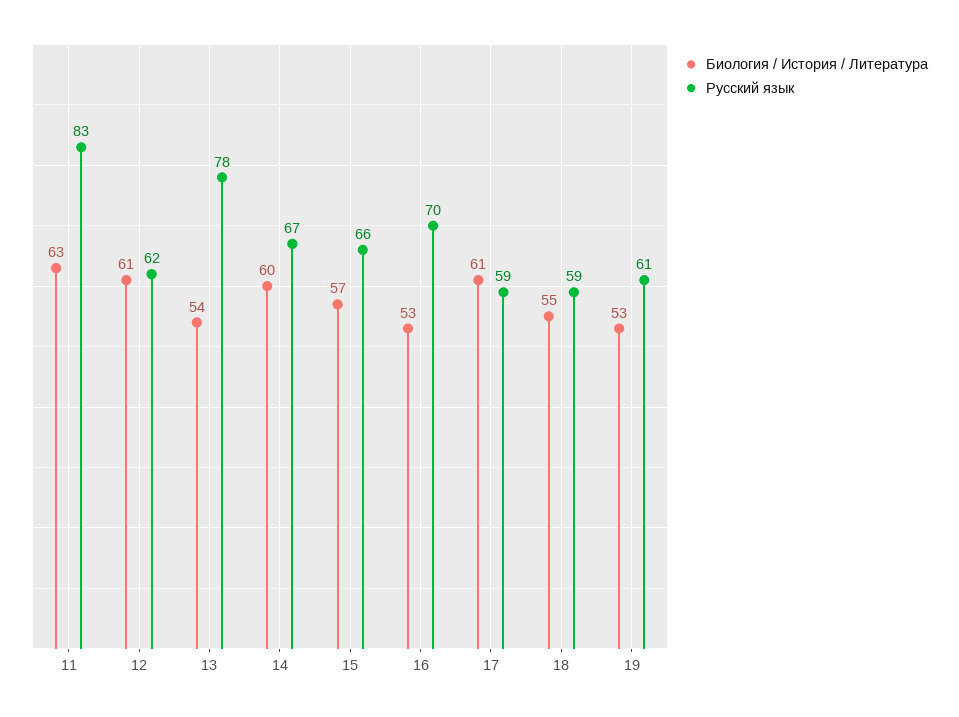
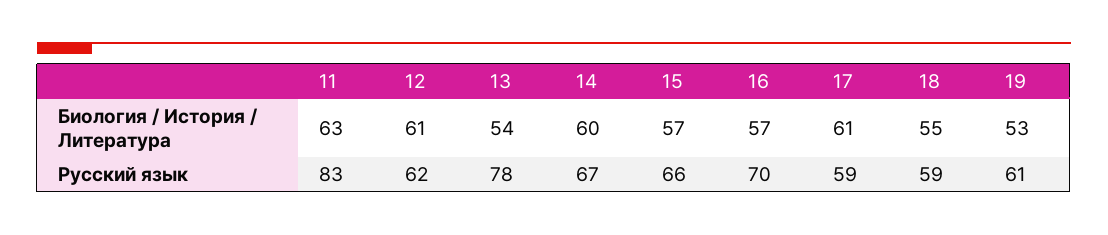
  {
    "Биология / История / Литература": {
      "11": 63,
      "12": 61,
      "13": 54,
      "14": 60,
      "15": 57,
-     "16": 53,
+     "16": 57,
      "17": 61,
      "18": 55,
      "19": 53
    },
    "Русский язык": {
      "11": 83,
      "12": 62,
      "13": 78,
      "14": 67,
      "15": 66,
      "16": 70,
      "17": 59,
      "18": 59,
      "19": 61
    }
  }

